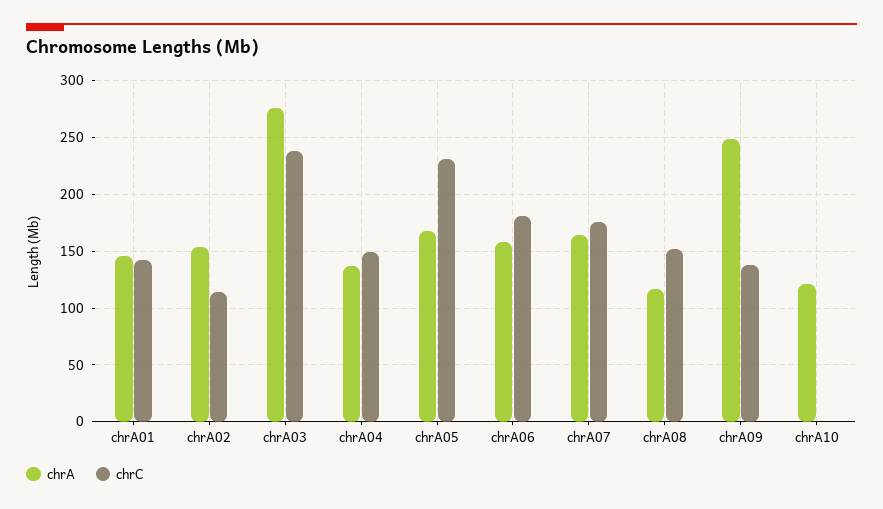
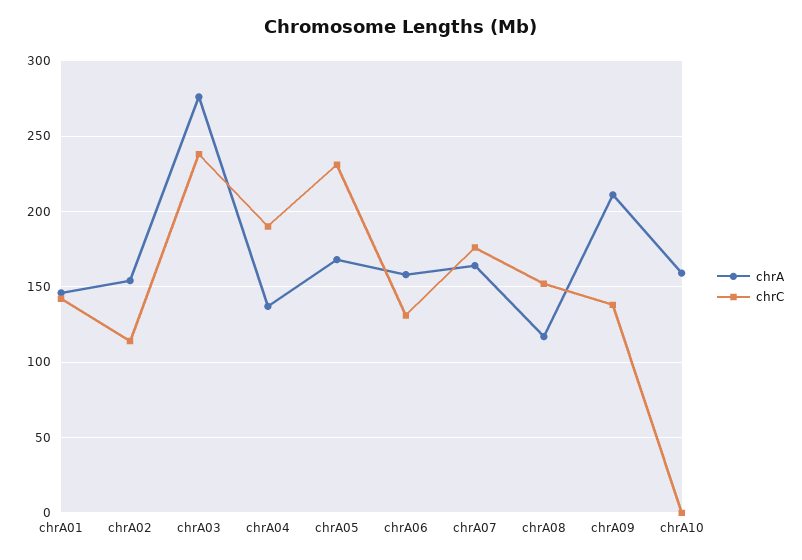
  {
    "chrA": {
      "chrA01": 145,
      "chrA02": 155,
      "chrA03": 275,
      "chrA04": 135,
      "chrA05": 170,
      "chrA06": 160,
      "chrA07": 165,
      "chrA08": 115,
-     "chrA09": 250,
+     "chrA09": 210,
-     "chrA10": 120
+     "chrA10": 160
    },
    "chrC": {
      "chrA01": 140,
      "chrA02": 115,
      "chrA03": 240,
-     "chrA04": 150,
+     "chrA04": 190,
      "chrA05": 230,
-     "chrA06": 180,
+     "chrA06": 130,
      "chrA07": 175,
      "chrA08": 150,
      "chrA09": 140,
      "chrA10": 0
    }
  }

